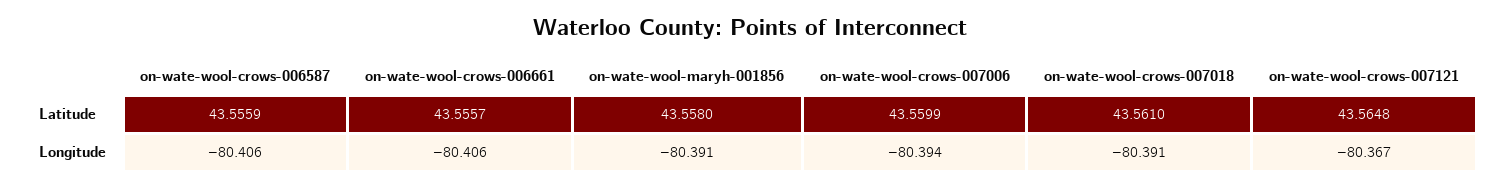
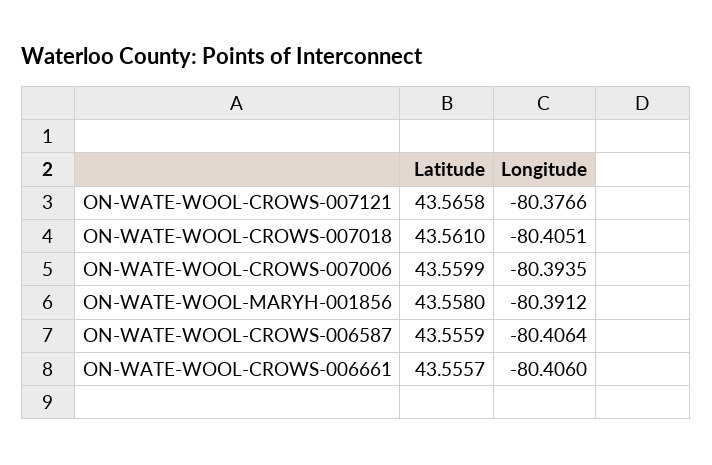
  {
    "on-wate-wool-crows-006587": {
      "Latitude": 43.5559,
      "Longitude": -80.4064
    },
    "on-wate-wool-crows-006661": {
      "Latitude": 43.5557,
      "Longitude": -80.406
    },
    "on-wate-wool-maryh-001856": {
      "Latitude": 43.558,
      "Longitude": -80.3912
    },
    "on-wate-wool-crows-007006": {
      "Latitude": 43.5599,
      "Longitude": -80.3935
    },
    "on-wate-wool-crows-007018": {
      "Latitude": 43.561,
-     "Longitude": -80.391
+     "Longitude": -80.4051
    },
    "on-wate-wool-crows-007121": {
-     "Latitude": 43.5648,
+     "Latitude": 43.5658,
-     "Longitude": -80.367
+     "Longitude": -80.3766
    }
  }

